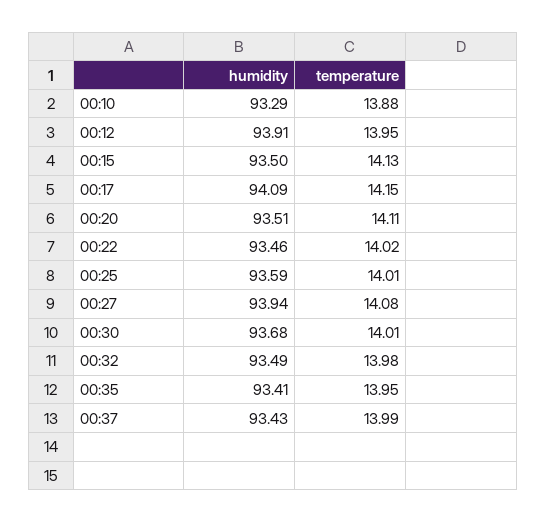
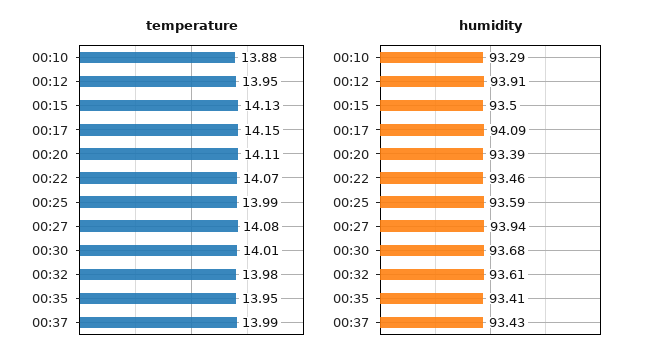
  {
    "humidity": {
      "00:10": 93.29,
      "00:12": 93.91,
      "00:15": 93.5,
      "00:17": 94.09,
-     "00:20": 93.51,
+     "00:20": 93.39,
      "00:22": 93.46,
      "00:25": 93.59,
      "00:27": 93.94,
      "00:30": 93.68,
-     "00:32": 93.49,
+     "00:32": 93.61,
      "00:35": 93.41,
      "00:37": 93.43
    },
    "temperature": {
      "00:10": 13.88,
      "00:12": 13.95,
      "00:15": 14.13,
      "00:17": 14.15,
      "00:20": 14.11,
-     "00:22": 14.02,
+     "00:22": 14.07,
-     "00:25": 14.01,
+     "00:25": 13.99,
      "00:27": 14.08,
      "00:30": 14.01,
      "00:32": 13.98,
      "00:35": 13.95,
      "00:37": 13.99
    }
  }

